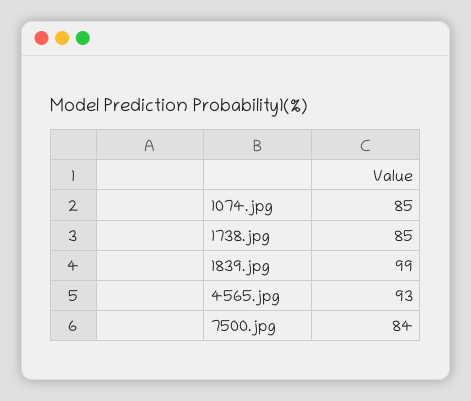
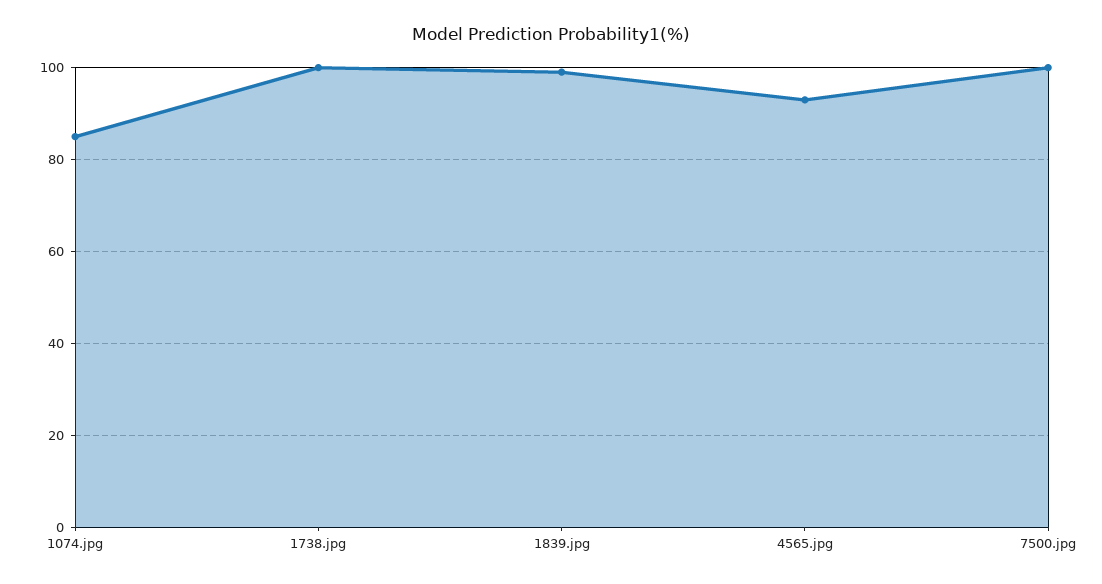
  {
    "1074.jpg": 85,
-   "1738.jpg": 85,
+   "1738.jpg": 100,
    "1839.jpg": 99,
    "4565.jpg": 93,
-   "7500.jpg": 84
+   "7500.jpg": 100
  }

